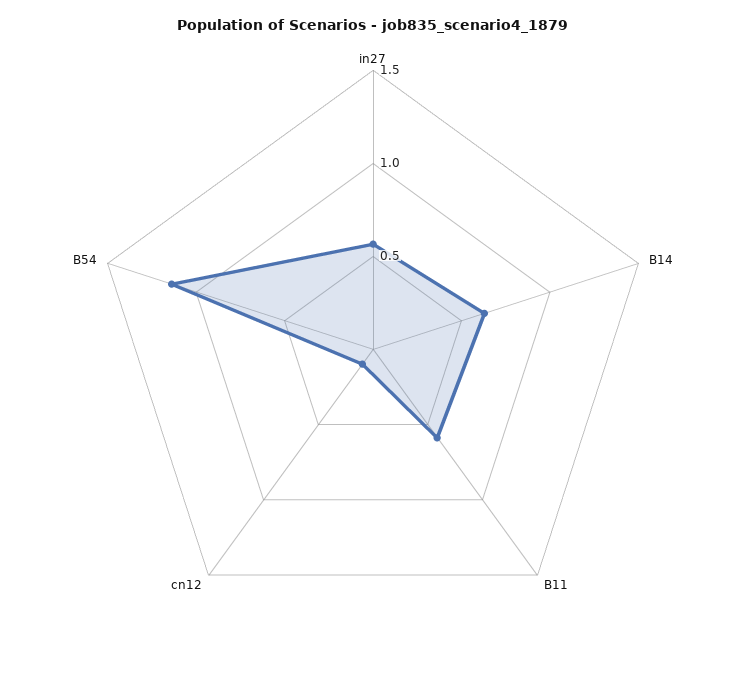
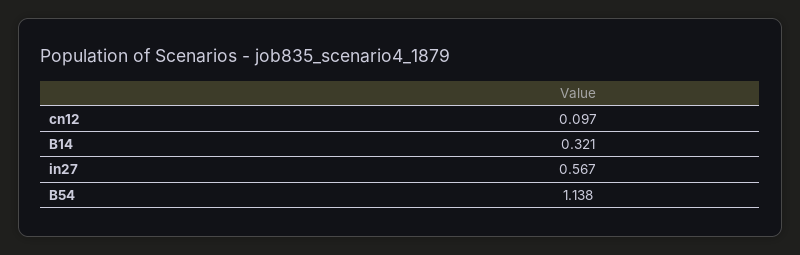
  {
    "in27": 0.567,
-   "B14": 0.6,
+   "B14": 0.321,
-   "B11": 0.6,
    "cn12": 0.097,
    "B54": 1.138
  }

